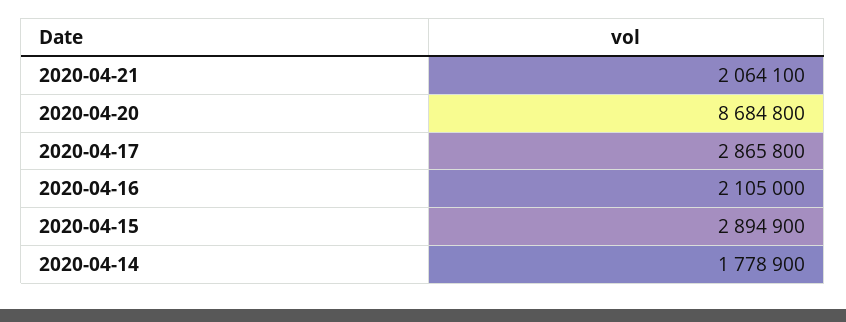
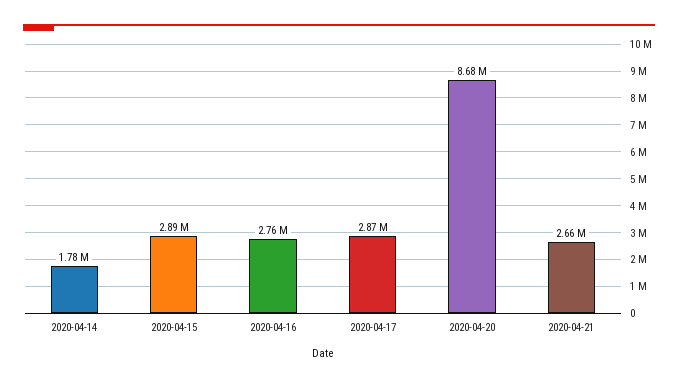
  {
-   "2020-04-21": 2064100,
+   "2020-04-21": 2660000,
    "2020-04-20": 8684800,
    "2020-04-17": 2865800,
-   "2020-04-16": 2105000,
+   "2020-04-16": 2760000,
    "2020-04-15": 2894900,
    "2020-04-14": 1778900
  }

